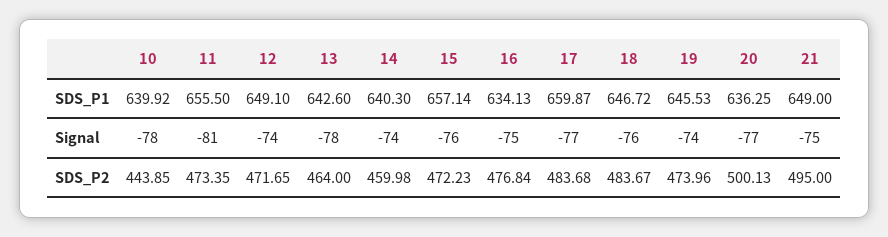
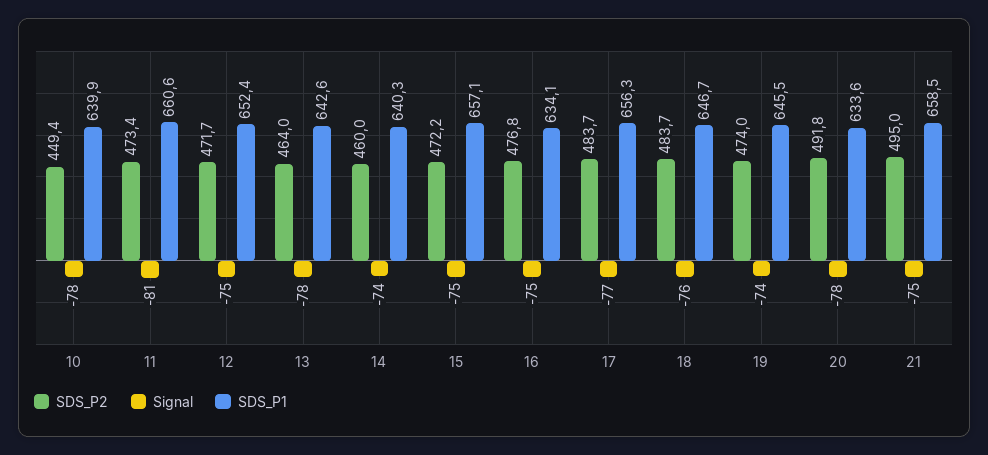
  {
    "SDS_P1": {
      "10": 639.92,
-     "11": 655.5,
+     "11": 660.6,
-     "12": 649.1,
+     "12": 652.4,
      "13": 642.6,
      "14": 640.3,
      "15": 657.14,
      "16": 634.13,
-     "17": 659.87,
+     "17": 656.3,
      "18": 646.72,
      "19": 645.53,
-     "20": 636.25,
+     "20": 633.6,
-     "21": 649
+     "21": 658.5
    },
    "Signal": {
      "10": -78,
      "11": -81,
-     "12": -74,
+     "12": -75,
      "13": -78,
      "14": -74,
-     "15": -76,
+     "15": -75,
      "16": -75,
      "17": -77,
      "18": -76,
      "19": -74,
-     "20": -77,
+     "20": -78,
      "21": -75
    },
    "SDS_P2": {
-     "10": 443.85,
+     "10": 449.4,
      "11": 473.35,
      "12": 471.65,
      "13": 464,
      "14": 459.98,
      "15": 472.23,
      "16": 476.84,
      "17": 483.68,
      "18": 483.67,
      "19": 473.96,
-     "20": 500.13,
+     "20": 491.8,
      "21": 495
    }
  }

